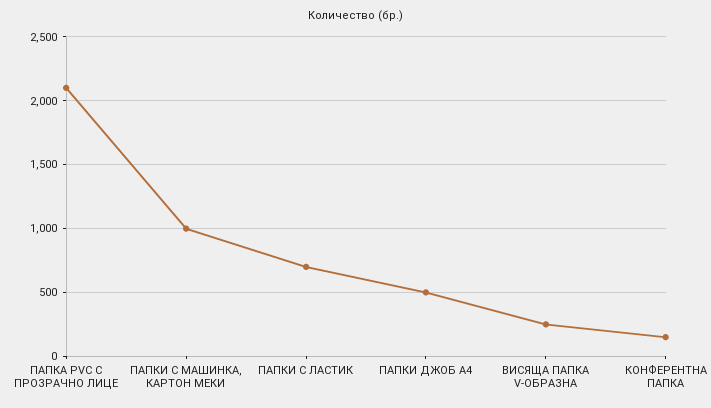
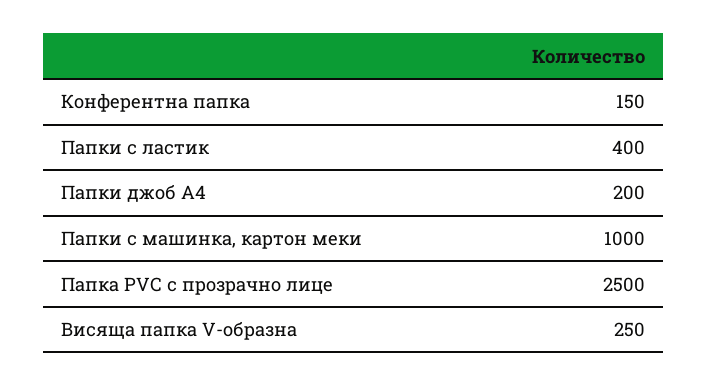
  {
-   "ПАПКА PVC С ПРОЗРАЧНО ЛИЦЕ": 2100,
+   "ПАПКА PVC С ПРОЗРАЧНО ЛИЦЕ": 2500,
    "ПАПКИ С МАШИНКА, КАРТОН МЕКИ": 1000,
-   "ПАПКИ С ЛАСТИК": 700,
+   "ПАПКИ С ЛАСТИК": 400,
-   "ПАПКИ ДЖОБ А4": 500,
+   "ПАПКИ ДЖОБ А4": 200,
    "ВИСЯЩА ПАПКА V-ОБРАЗНА": 250,
    "КОНФЕРЕНТНА ПАПКА": 150
  }

